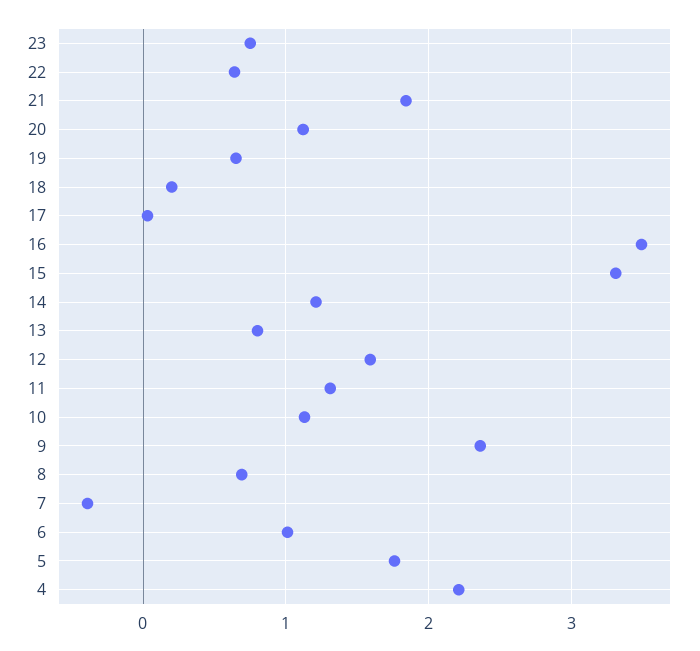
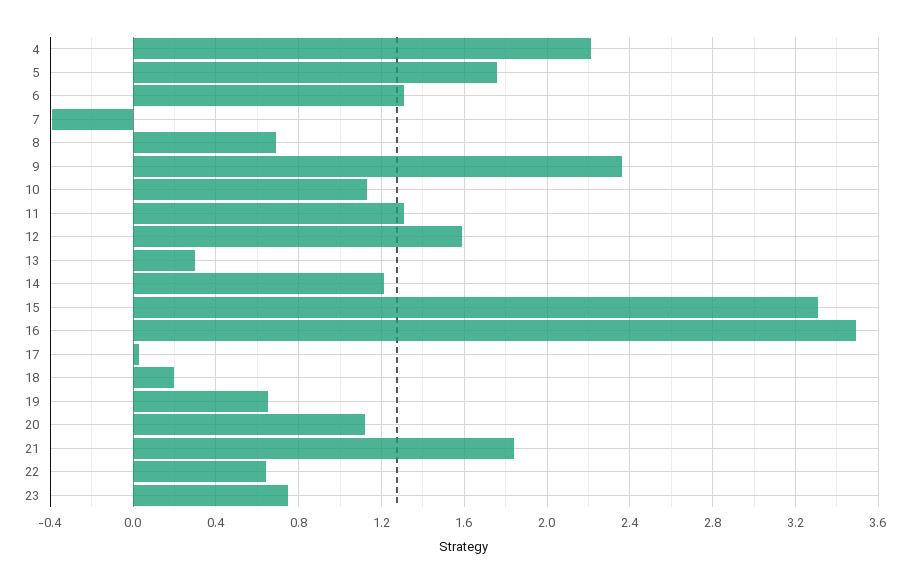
  {
    "23": 0.75,
    "22": 0.65,
    "21": 1.85,
    "20": 1.1,
    "19": 0.65,
    "18": 0.2,
    "17": 0.05,
    "16": 3.5,
    "15": 3.3,
    "14": 1.2,
-   "13": 0.8,
+   "13": 0.3,
    "12": 1.6,
    "11": 1.3,
    "10": 1.15,
    "9": 2.35,
    "8": 0.7,
    "7": -0.4,
-   "6": 1,
+   "6": 1.3,
    "5": 1.75,
    "4": 2.2
  }

